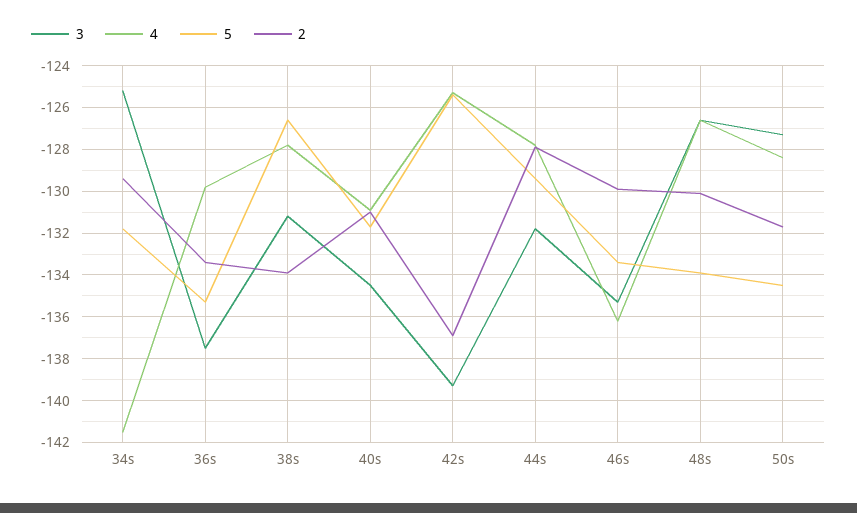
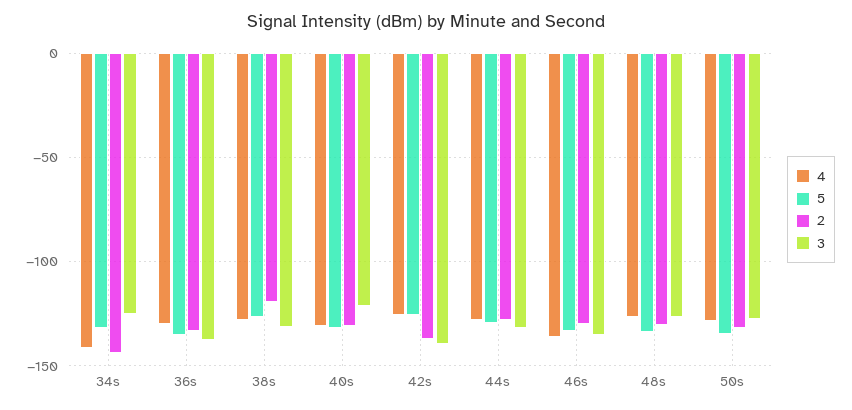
  {
    "3": {
      "34s": -125,
      "36s": -137.5,
      "38s": -131,
-     "40s": -134.5,
+     "40s": -120,
      "42s": -139.5,
      "44s": -132,
      "46s": -135.5,
      "48s": -126.5,
      "50s": -127.5
    },
    "4": {
      "34s": -141.5,
      "36s": -130,
      "38s": -128,
      "40s": -131,
      "42s": -125.5,
      "44s": -128,
      "46s": -136,
      "48s": -126.5,
      "50s": -128.5
    },
    "5": {
      "34s": -132,
      "36s": -135.5,
      "38s": -126.5,
      "40s": -131.5,
      "42s": -125.5,
      "44s": -129.5,
      "46s": -133.5,
      "48s": -134,
      "50s": -134.5
    },
    "2": {
-     "34s": -129.5,
+     "34s": -145,
      "36s": -133.5,
-     "38s": -134,
+     "38s": -120,
      "40s": -131,
      "42s": -137,
      "44s": -128,
      "46s": -130,
      "48s": -130,
      "50s": -131.5
    }
  }

